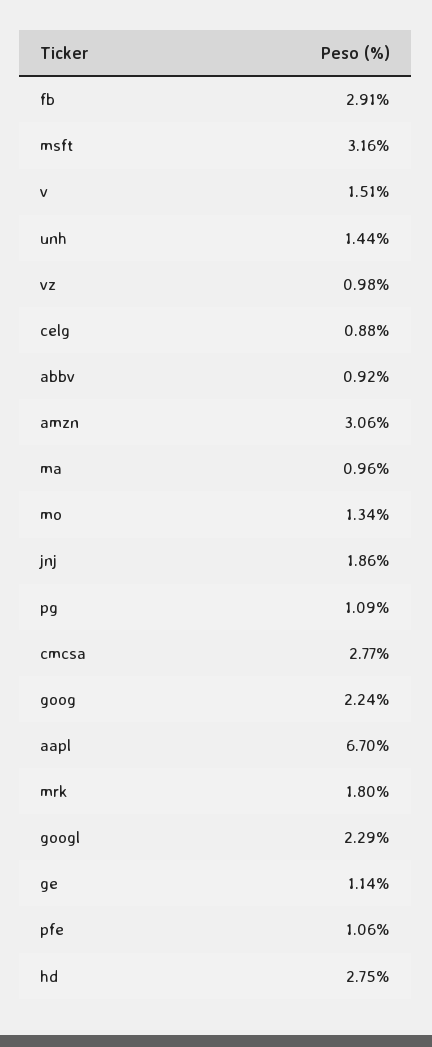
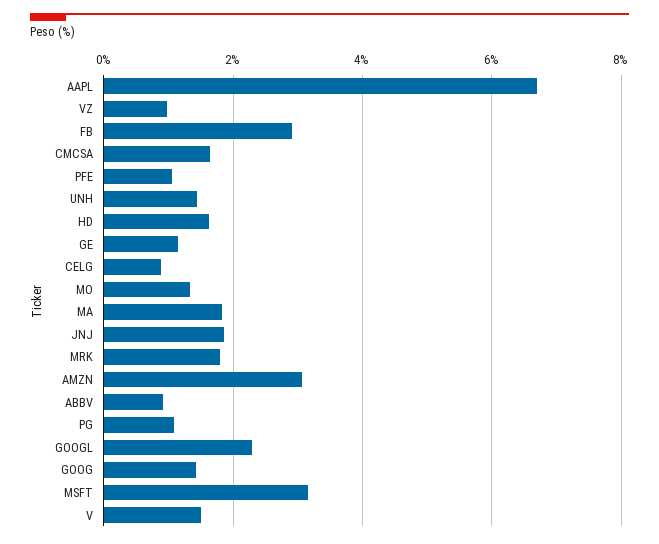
  {
    "fb": 2.91,
    "msft": 3.16,
    "v": 1.51,
    "unh": 1.44,
    "vz": 0.98,
    "celg": 0.88,
    "abbv": 0.92,
    "amzn": 3.06,
-   "ma": 0.96,
+   "ma": 1.8,
    "mo": 1.34,
    "jnj": 1.86,
    "pg": 1.09,
-   "cmcsa": 2.77,
+   "cmcsa": 1.6,
-   "goog": 2.24,
+   "goog": 1.4,
    "aapl": 6.7,
    "mrk": 1.8,
    "googl": 2.29,
    "ge": 1.14,
    "pfe": 1.06,
-   "hd": 2.75
+   "hd": 1.6
  }

